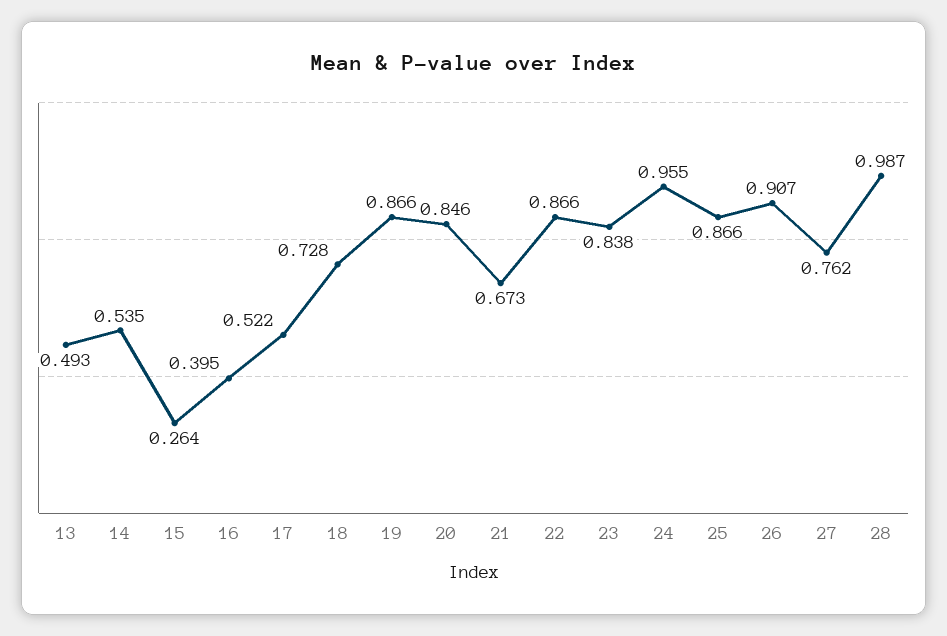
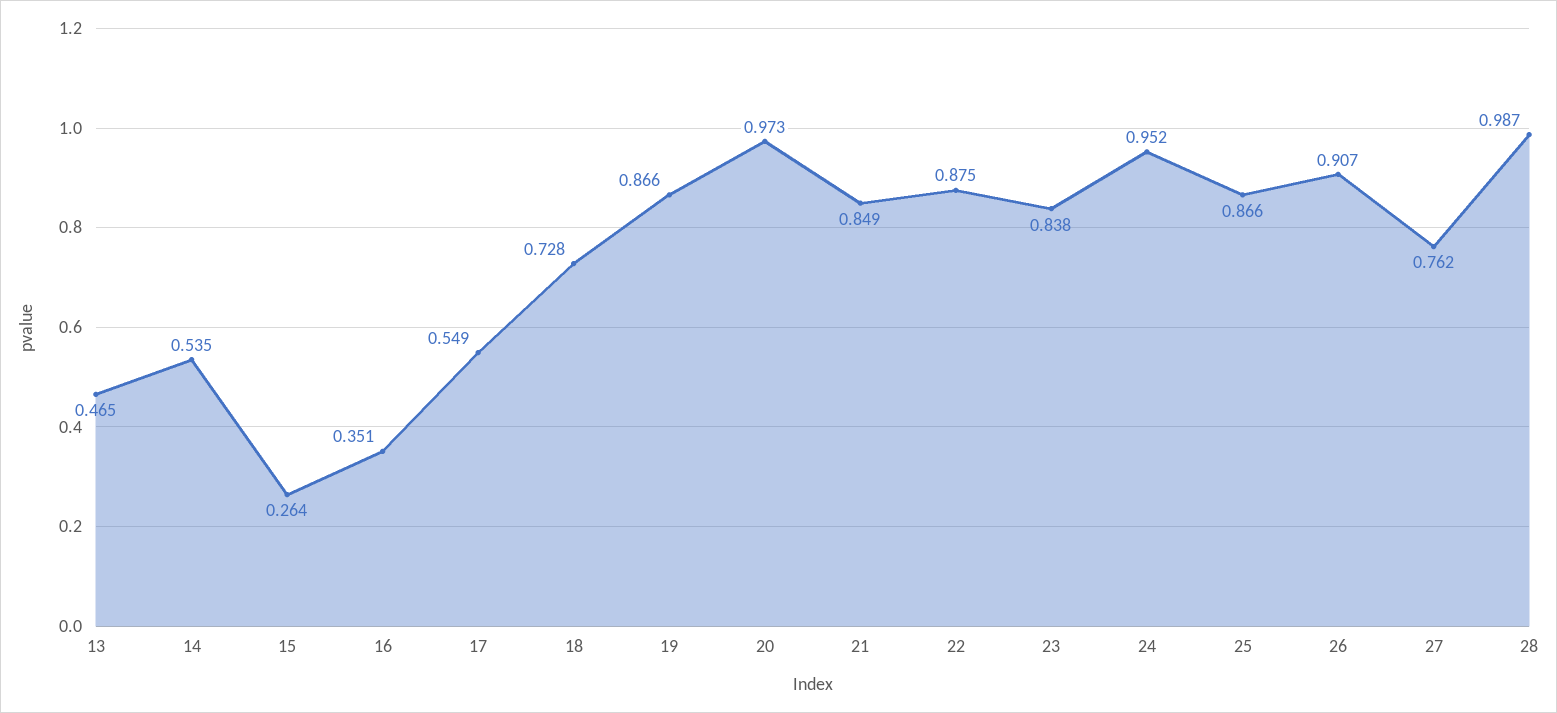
  {
-   "13": 0.493,
+   "13": 0.465,
    "14": 0.535,
    "15": 0.264,
-   "16": 0.395,
+   "16": 0.351,
-   "17": 0.522,
+   "17": 0.549,
    "18": 0.728,
    "19": 0.866,
-   "20": 0.846,
+   "20": 0.973,
-   "21": 0.673,
+   "21": 0.849,
-   "22": 0.866,
+   "22": 0.875,
    "23": 0.838,
-   "24": 0.955,
+   "24": 0.952,
    "25": 0.866,
    "26": 0.907,
    "27": 0.762,
    "28": 0.987
  }

